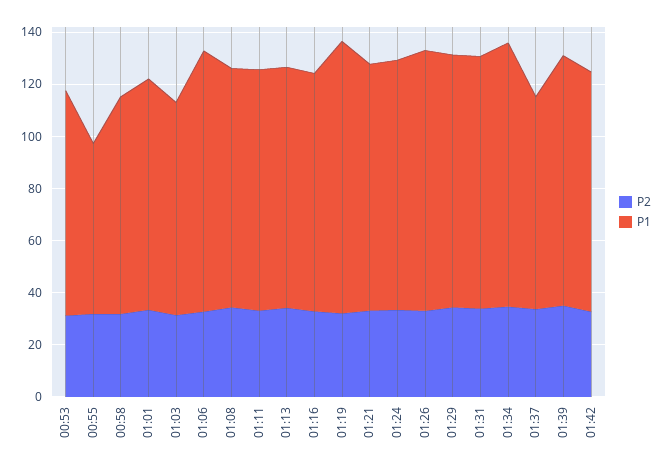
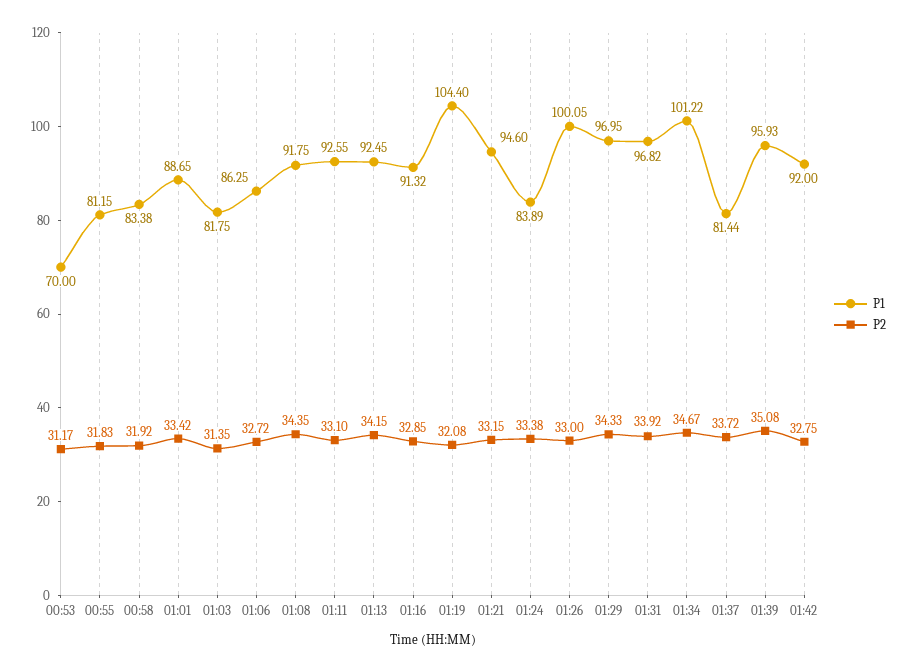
  {
    "P2": {
      "00:53": 31.17,
      "00:55": 31.83,
      "00:58": 31.92,
      "01:01": 33.42,
      "01:03": 31.35,
      "01:06": 32.72,
      "01:08": 34.35,
      "01:11": 33.1,
      "01:13": 34.15,
      "01:16": 32.85,
      "01:19": 32.08,
      "01:21": 33.15,
      "01:24": 33.38,
      "01:26": 33,
      "01:29": 34.33,
      "01:31": 33.92,
      "01:34": 34.67,
      "01:37": 33.72,
      "01:39": 35.08,
      "01:42": 32.75
    },
    "P1": {
-     "00:53": 85,
+     "00:53": 70,
-     "00:55": 65,
+     "00:55": 81.15,
      "00:58": 83.38,
      "01:01": 88.65,
      "01:03": 81.75,
-     "01:06": 100,
+     "01:06": 86.25,
      "01:08": 91.75,
      "01:11": 92.55,
      "01:13": 92.45,
      "01:16": 91.32,
      "01:19": 104.4,
      "01:21": 94.6,
-     "01:24": 95,
+     "01:24": 83.89,
      "01:26": 100.05,
      "01:29": 96.95,
      "01:31": 96.82,
      "01:34": 101.22,
      "01:37": 81.44,
      "01:39": 95.93,
      "01:42": 92
    }
  }

